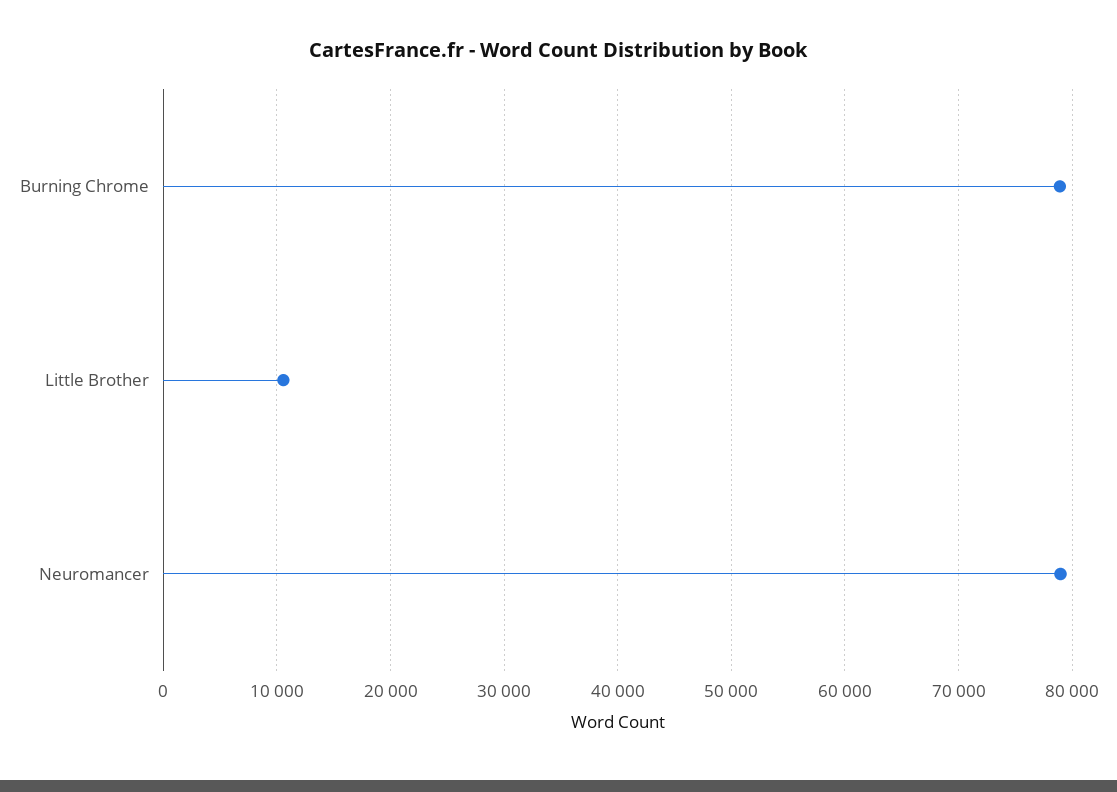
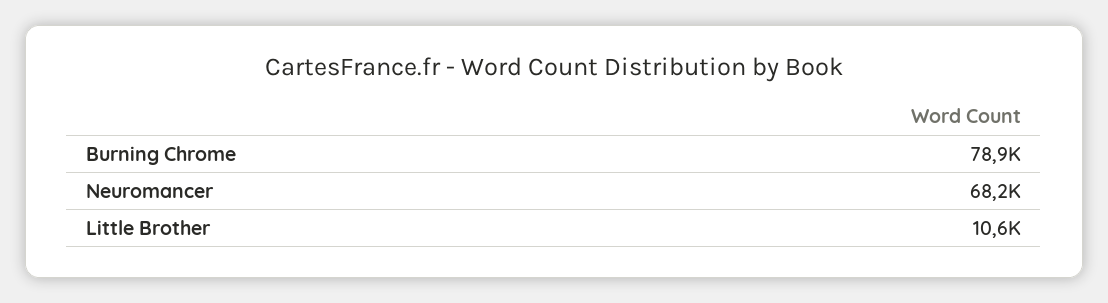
  {
    "Burning Chrome": 78900,
    "Little Brother": 10600,
-   "Neuromancer": 79000
+   "Neuromancer": 68200
  }

